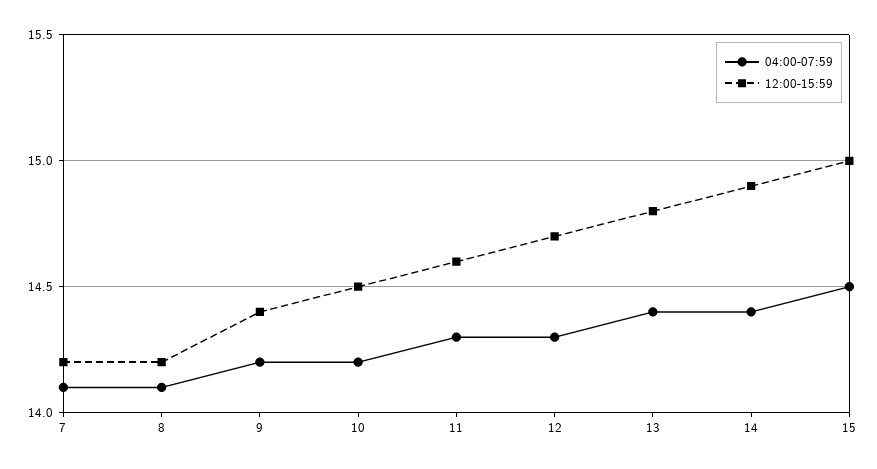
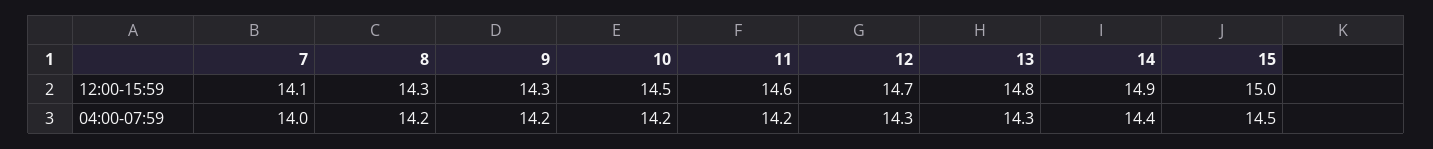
  {
    "04:00-07:59": {
-     "7": 14.1,
+     "7": 14,
-     "8": 14.1,
+     "8": 14.2,
      "9": 14.2,
      "10": 14.2,
-     "11": 14.3,
+     "11": 14.2,
      "12": 14.3,
-     "13": 14.4,
+     "13": 14.3,
      "14": 14.4,
      "15": 14.5
    },
    "12:00-15:59": {
-     "7": 14.2,
+     "7": 14.1,
-     "8": 14.2,
+     "8": 14.3,
-     "9": 14.4,
+     "9": 14.3,
      "10": 14.5,
      "11": 14.6,
      "12": 14.7,
      "13": 14.8,
      "14": 14.9,
      "15": 15
    }
  }

